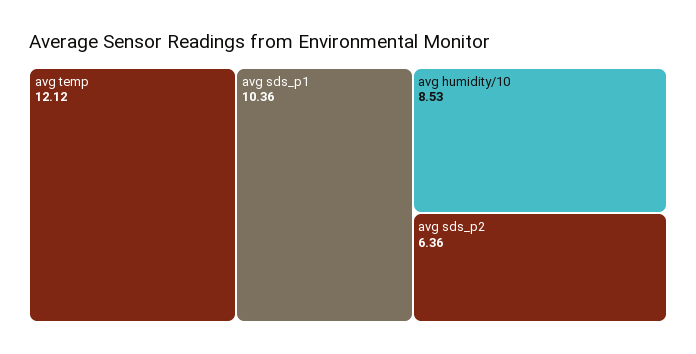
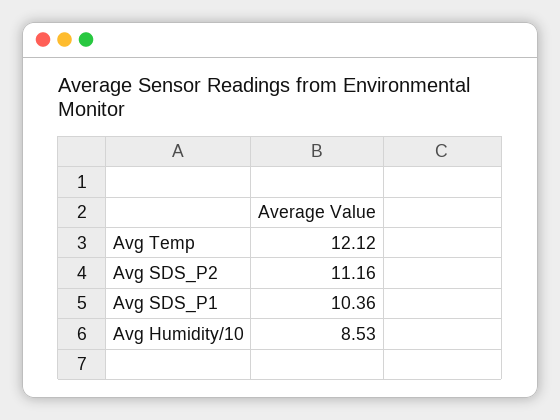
  {
    "avg temp": 12.12,
    "avg sds_p1": 10.36,
    "avg humidity/10": 8.53,
-   "avg sds_p2": 6.36
+   "avg sds_p2": 11.16
  }

